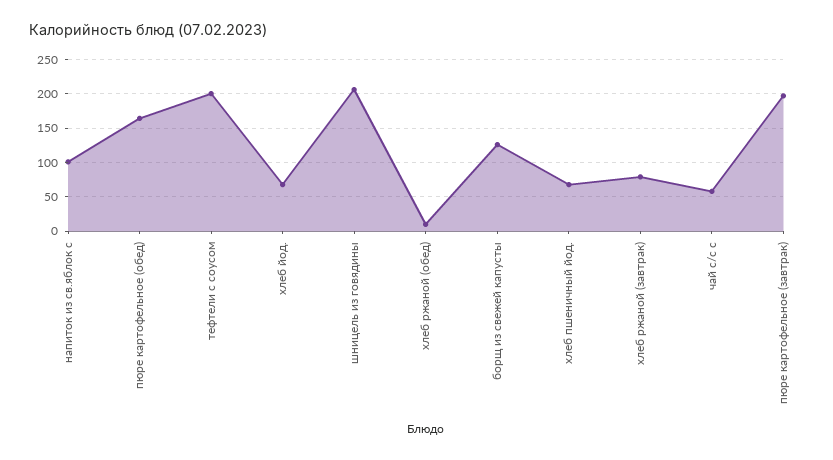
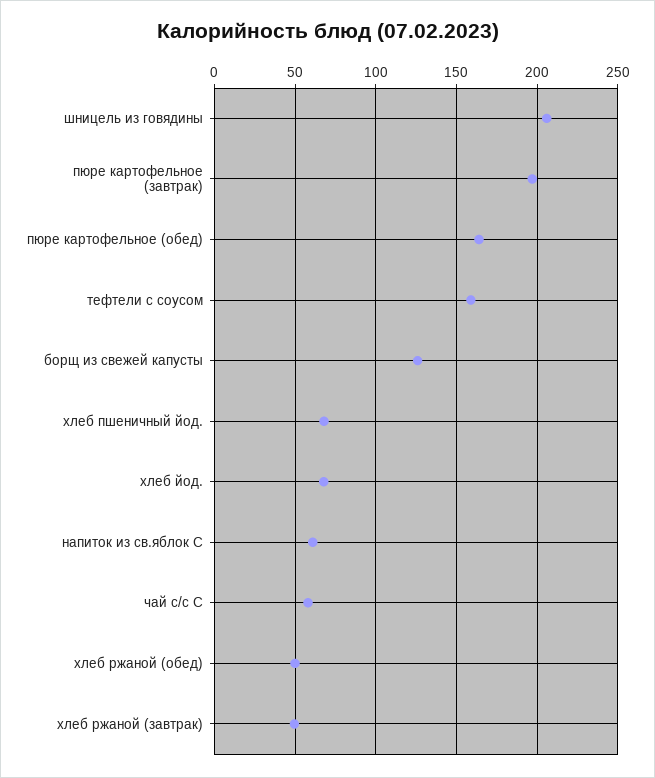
  {
-   "напиток из св.яблок с": 100,
+   "напиток из св.яблок с": 60,
    "пюре картофельное (обед)": 165,
-   "тефтели с соусом": 200,
+   "тефтели с соусом": 160,
    "хлеб йод.": 70,
    "шницель из говядины": 205,
-   "хлеб ржаной (обед)": 10,
+   "хлеб ржаной (обед)": 50,
    "борщ из свежей капусты": 125,
    "хлеб пшеничный йод.": 70,
-   "хлеб ржаной (завтрак)": 80,
+   "хлеб ржаной (завтрак)": 50,
    "чай с/с с": 60,
    "пюре картофельное (завтрак)": 195
  }

